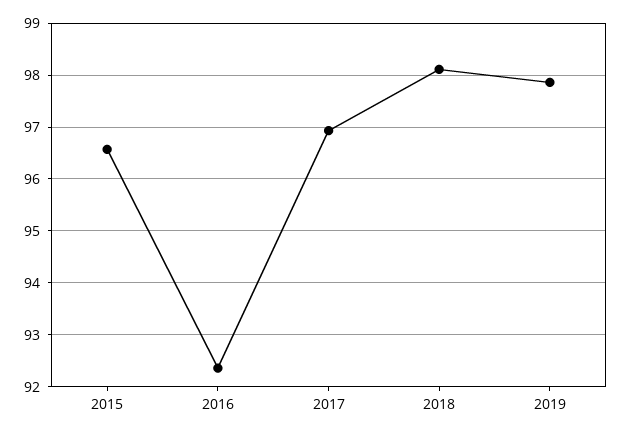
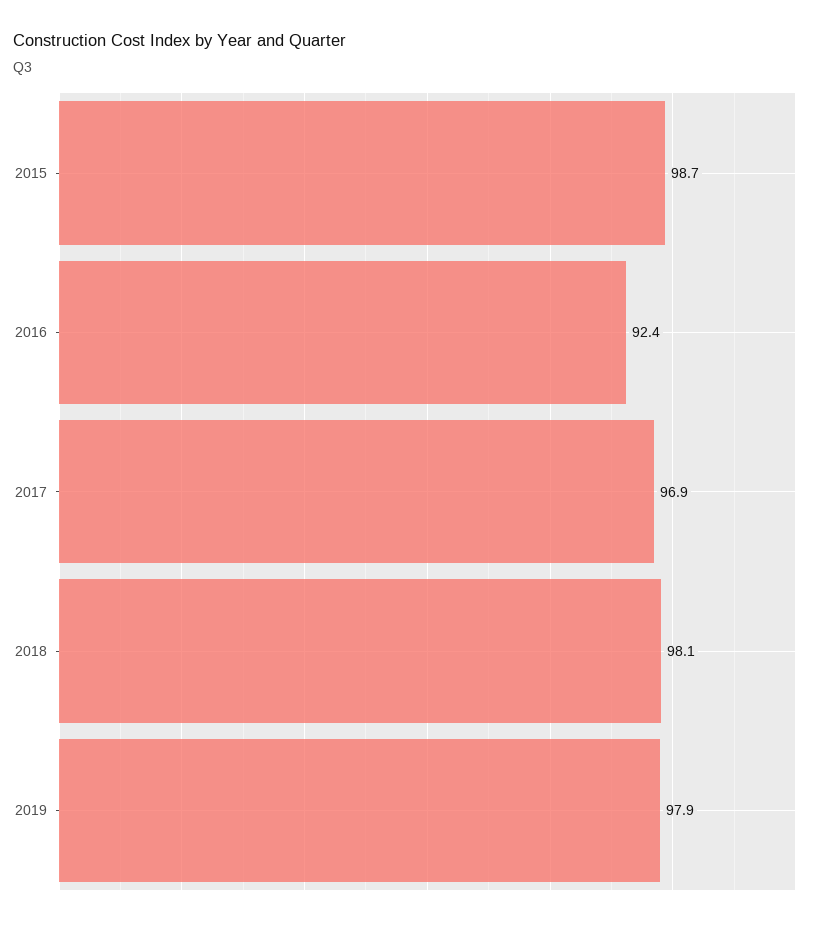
  {
-   "2015": 96.6,
+   "2015": 98.7,
    "2016": 92.4,
    "2017": 96.9,
    "2018": 98.1,
    "2019": 97.9
  }

